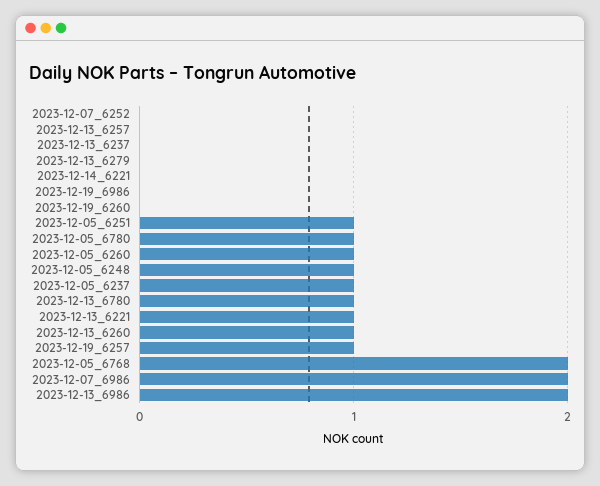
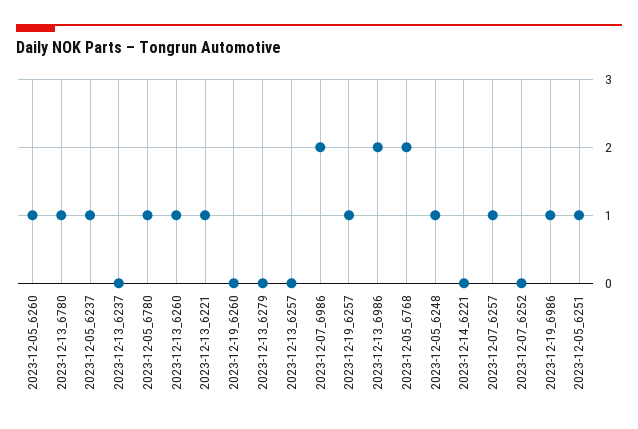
  {
    "2023-12-07_6252": 0,
    "2023-12-13_6257": 0,
    "2023-12-13_6237": 0,
    "2023-12-13_6279": 0,
    "2023-12-14_6221": 0,
-   "2023-12-19_6986": 0,
+   "2023-12-19_6986": 1,
    "2023-12-19_6260": 0,
    "2023-12-05_6251": 1,
    "2023-12-05_6780": 1,
    "2023-12-05_6260": 1,
    "2023-12-05_6248": 1,
    "2023-12-05_6237": 1,
    "2023-12-13_6780": 1,
    "2023-12-13_6221": 1,
    "2023-12-13_6260": 1,
    "2023-12-19_6257": 1,
    "2023-12-05_6768": 2,
    "2023-12-07_6986": 2,
-   "2023-12-13_6986": 2
+   "2023-12-13_6986": 2,
+   "2023-12-07_6257": 1
  }

